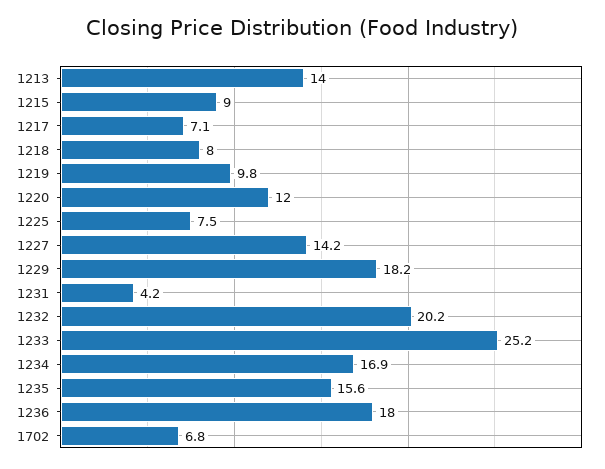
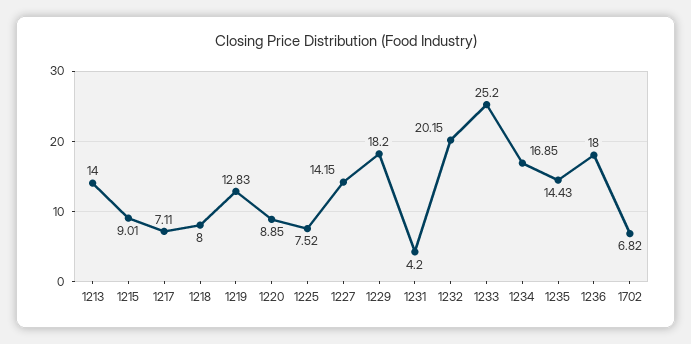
  {
    "1213": 14,
    "1215": 9.01,
    "1217": 7.11,
    "1218": 8,
-   "1219": 9.8,
+   "1219": 12.83,
-   "1220": 12,
+   "1220": 8.85,
    "1225": 7.52,
    "1227": 14.15,
    "1229": 18.2,
    "1231": 4.2,
    "1232": 20.15,
    "1233": 25.2,
    "1234": 16.85,
-   "1235": 15.6,
+   "1235": 14.43,
    "1236": 18,
    "1702": 6.82
  }

